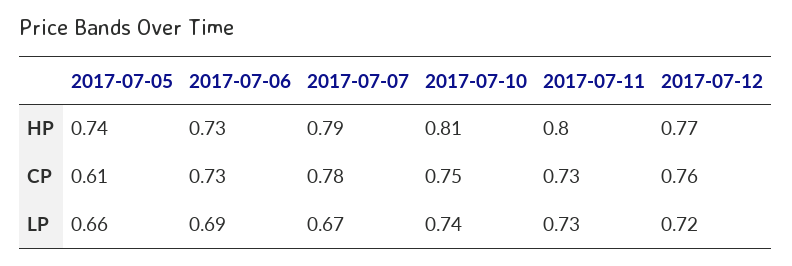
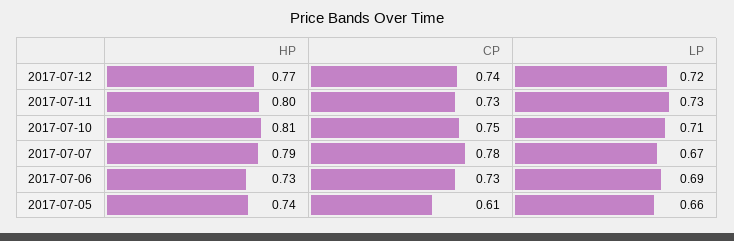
  {
    "2017-07-05": {
      "HP": 0.74,
      "CP": 0.61,
      "LP": 0.66
    },
    "2017-07-06": {
      "HP": 0.73,
      "CP": 0.73,
      "LP": 0.69
    },
    "2017-07-07": {
      "HP": 0.79,
      "CP": 0.78,
      "LP": 0.67
    },
    "2017-07-10": {
      "HP": 0.81,
      "CP": 0.75,
-     "LP": 0.74
+     "LP": 0.71
    },
    "2017-07-11": {
      "HP": 0.8,
      "CP": 0.73,
      "LP": 0.73
    },
    "2017-07-12": {
      "HP": 0.77,
-     "CP": 0.76,
+     "CP": 0.74,
      "LP": 0.72
    }
  }

